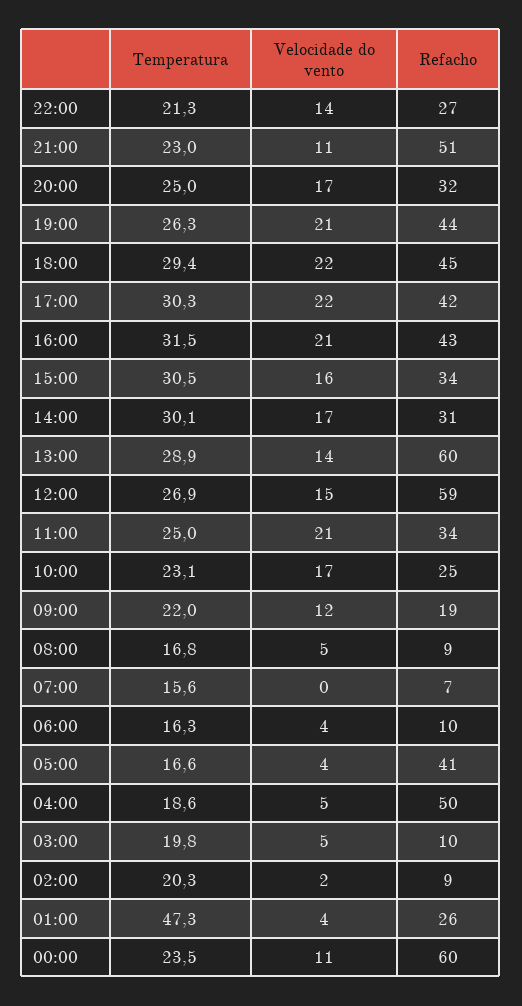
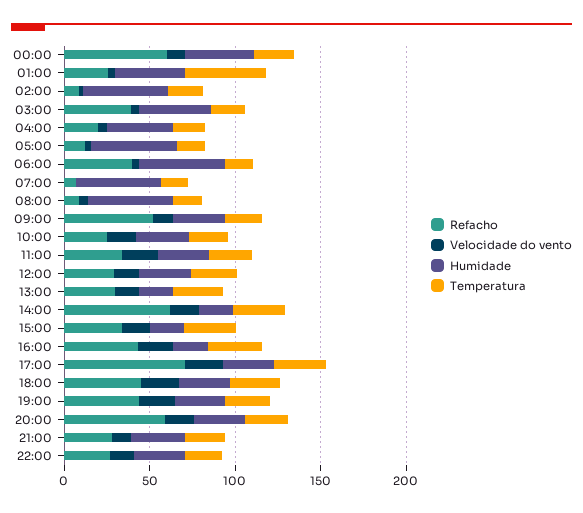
  {
    "Temperatura": {
      "22:00": 21.3,
      "21:00": 23,
      "20:00": 25,
      "19:00": 26.3,
      "18:00": 29.4,
      "17:00": 30.3,
      "16:00": 31.5,
      "15:00": 30.5,
      "14:00": 30.1,
      "13:00": 28.9,
      "12:00": 26.9,
      "11:00": 25,
      "10:00": 23.1,
      "09:00": 22,
      "08:00": 16.8,
      "07:00": 15.6,
      "06:00": 16.3,
      "05:00": 16.6,
      "04:00": 18.6,
      "03:00": 19.8,
      "02:00": 20.3,
      "01:00": 47.3,
      "00:00": 23.5
    },
    "Velocidade do vento": {
      "22:00": 14,
      "21:00": 11,
      "20:00": 17,
      "19:00": 21,
      "18:00": 22,
      "17:00": 22,
      "16:00": 21,
      "15:00": 16,
      "14:00": 17,
      "13:00": 14,
      "12:00": 15,
      "11:00": 21,
      "10:00": 17,
      "09:00": 12,
      "08:00": 5,
      "07:00": 0,
      "06:00": 4,
      "05:00": 4,
      "04:00": 5,
      "03:00": 5,
      "02:00": 2,
      "01:00": 4,
      "00:00": 11
    },
    "Refacho": {
      "22:00": 27,
-     "21:00": 51,
+     "21:00": 30,
-     "20:00": 32,
+     "20:00": 60,
      "19:00": 44,
      "18:00": 45,
-     "17:00": 42,
+     "17:00": 70,
      "16:00": 43,
      "15:00": 34,
-     "14:00": 31,
+     "14:00": 60,
-     "13:00": 60,
+     "13:00": 30,
-     "12:00": 59,
+     "12:00": 30,
      "11:00": 34,
      "10:00": 25,
-     "09:00": 19,
+     "09:00": 50,
      "08:00": 9,
      "07:00": 7,
-     "06:00": 10,
+     "06:00": 40,
-     "05:00": 41,
+     "05:00": 10,
-     "04:00": 50,
+     "04:00": 20,
-     "03:00": 10,
+     "03:00": 40,
      "02:00": 9,
      "01:00": 26,
      "00:00": 60
-   }
+   },
+   "Humidade": {
+     "00:00": 40,
+     "01:00": 40,
+     "02:00": 50,
+     "03:00": 40,
+     "04:00": 40,
+     "05:00": 50,
+     "06:00": 50,
+     "07:00": 50,
+     "08:00": 50,
+     "09:00": 30,
+     "10:00": 30,
+     "11:00": 30,
+     "12:00": 30,
+     "13:00": 20,
+     "14:00": 20,
+     "15:00": 20,
+     "16:00": 20,
+     "17:00": 30,
+     "18:00": 30,
+     "19:00": 30,
+     "20:00": 30,
+     "21:00": 30,
+     "22:00": 30
+   }
  }

